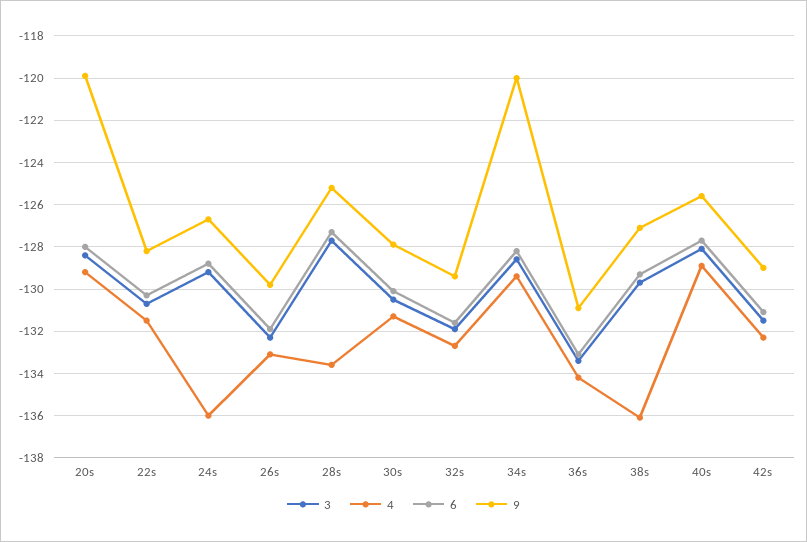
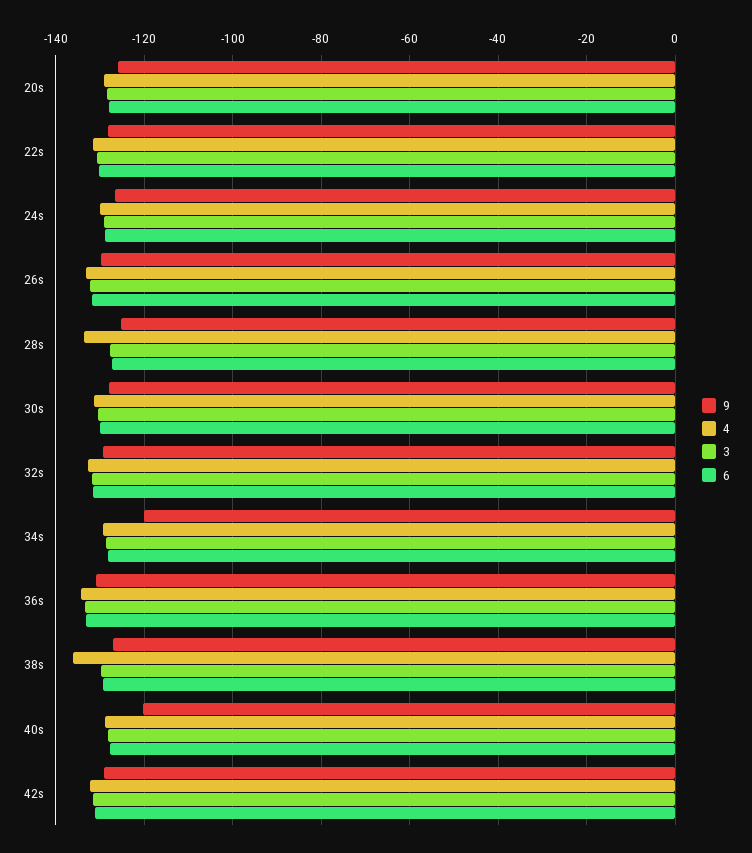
  {
    "3": {
      "20s": -128.5,
      "22s": -130.5,
      "24s": -129,
      "26s": -132.5,
      "28s": -127.5,
      "30s": -130.5,
      "32s": -132,
      "34s": -128.5,
      "36s": -133.5,
      "38s": -129.5,
      "40s": -128,
      "42s": -131.5
    },
    "4": {
      "20s": -129,
      "22s": -131.5,
-     "24s": -136,
+     "24s": -130,
      "26s": -133,
      "28s": -133.5,
      "30s": -131.5,
      "32s": -132.5,
      "34s": -129.5,
      "36s": -134,
      "38s": -136,
      "40s": -129,
      "42s": -132.5
    },
    "6": {
      "20s": -128,
      "22s": -130.5,
      "24s": -129,
      "26s": -132,
      "28s": -127.5,
      "30s": -130,
      "32s": -131.5,
      "34s": -128,
      "36s": -133,
      "38s": -129.5,
      "40s": -127.5,
      "42s": -131
    },
    "9": {
-     "20s": -120,
+     "20s": -126,
      "22s": -128,
      "24s": -126.5,
      "26s": -130,
      "28s": -125,
      "30s": -128,
      "32s": -129.5,
      "34s": -120,
      "36s": -131,
      "38s": -127,
-     "40s": -125.5,
+     "40s": -120,
      "42s": -129
    }
  }

